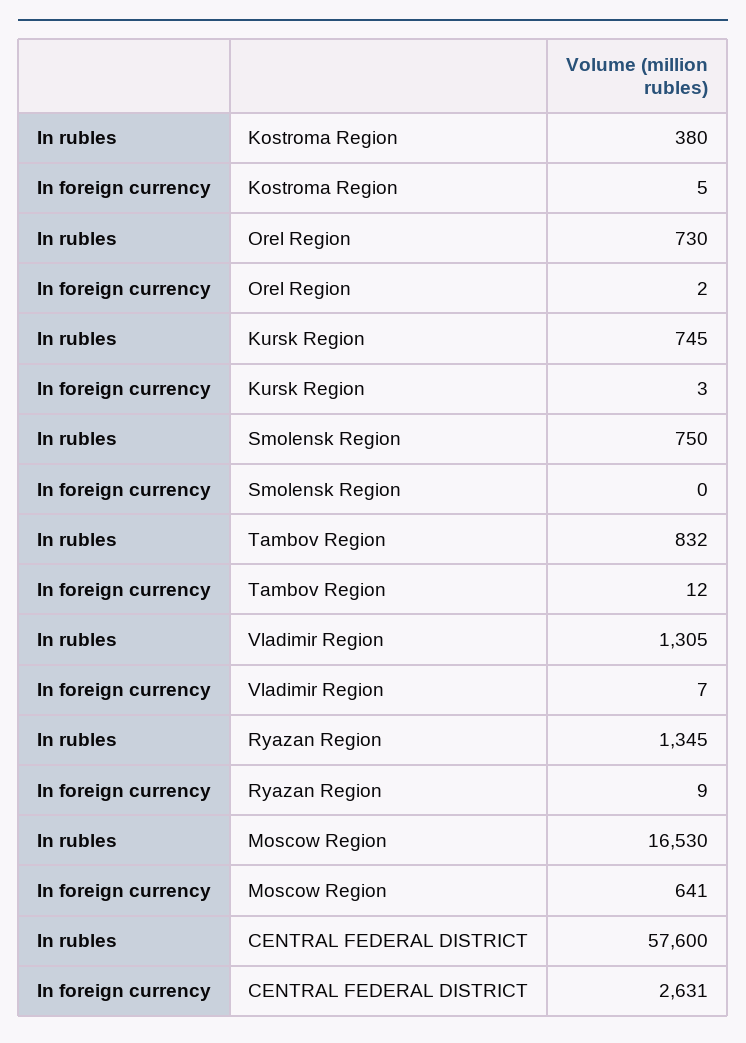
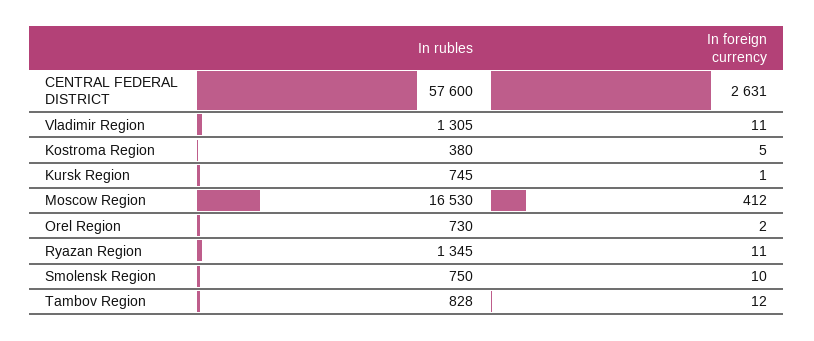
  {
    "In rubles": {
      "Kostroma Region": 380,
      "Orel Region": 730,
      "Kursk Region": 745,
      "Smolensk Region": 750,
-     "Tambov Region": 832,
+     "Tambov Region": 828,
      "Vladimir Region": 1305,
      "Ryazan Region": 1345,
      "Moscow Region": 16530,
      "CENTRAL FEDERAL DISTRICT": 57600
    },
    "In foreign currency": {
      "Kostroma Region": 5,
      "Orel Region": 2,
-     "Kursk Region": 3,
+     "Kursk Region": 1,
-     "Smolensk Region": 0,
+     "Smolensk Region": 10,
      "Tambov Region": 12,
-     "Vladimir Region": 7,
+     "Vladimir Region": 11,
-     "Ryazan Region": 9,
+     "Ryazan Region": 11,
-     "Moscow Region": 641,
+     "Moscow Region": 412,
      "CENTRAL FEDERAL DISTRICT": 2631
    }
  }

